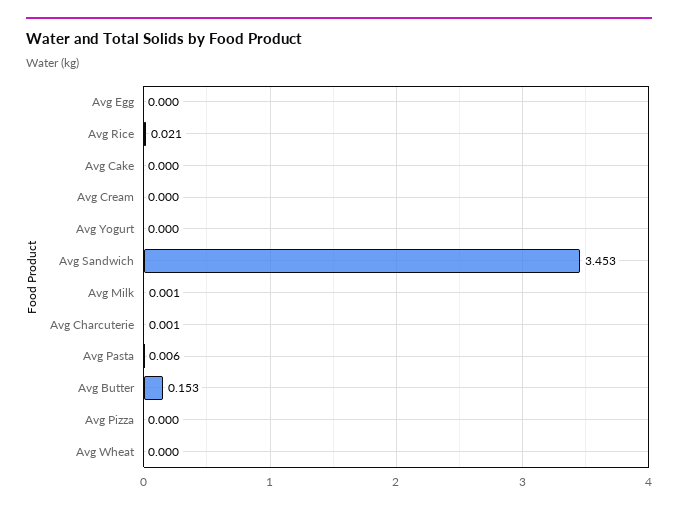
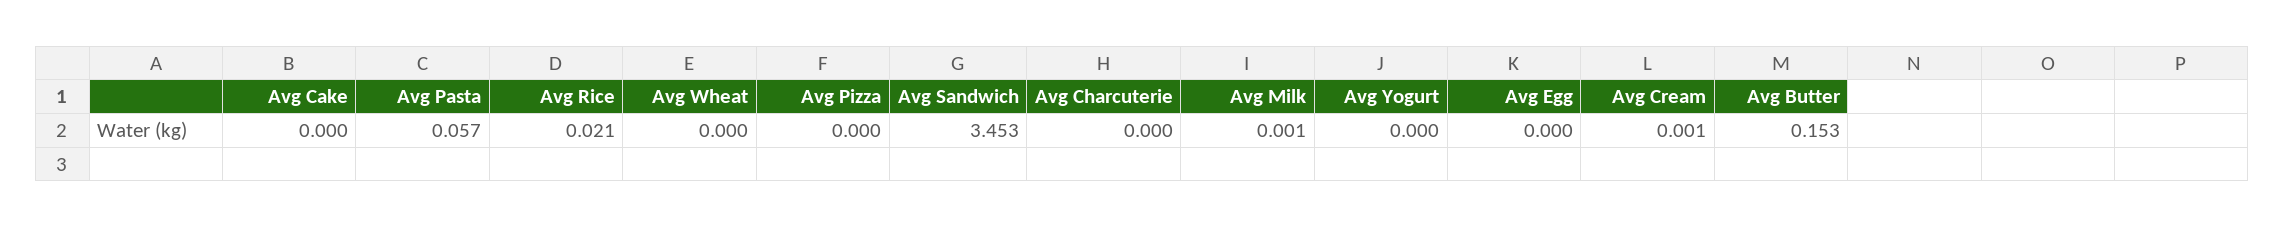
  {
    "Avg Egg": 0,
    "Avg Rice": 0.021,
    "Avg Cake": 0,
-   "Avg Cream": 0,
+   "Avg Cream": 0.001,
    "Avg Yogurt": 0,
    "Avg Sandwich": 3.453,
    "Avg Milk": 0.001,
-   "Avg Charcuterie": 0.001,
+   "Avg Charcuterie": 0,
-   "Avg Pasta": 0.006,
+   "Avg Pasta": 0.057,
    "Avg Butter": 0.153,
    "Avg Pizza": 0,
    "Avg Wheat": 0
  }

